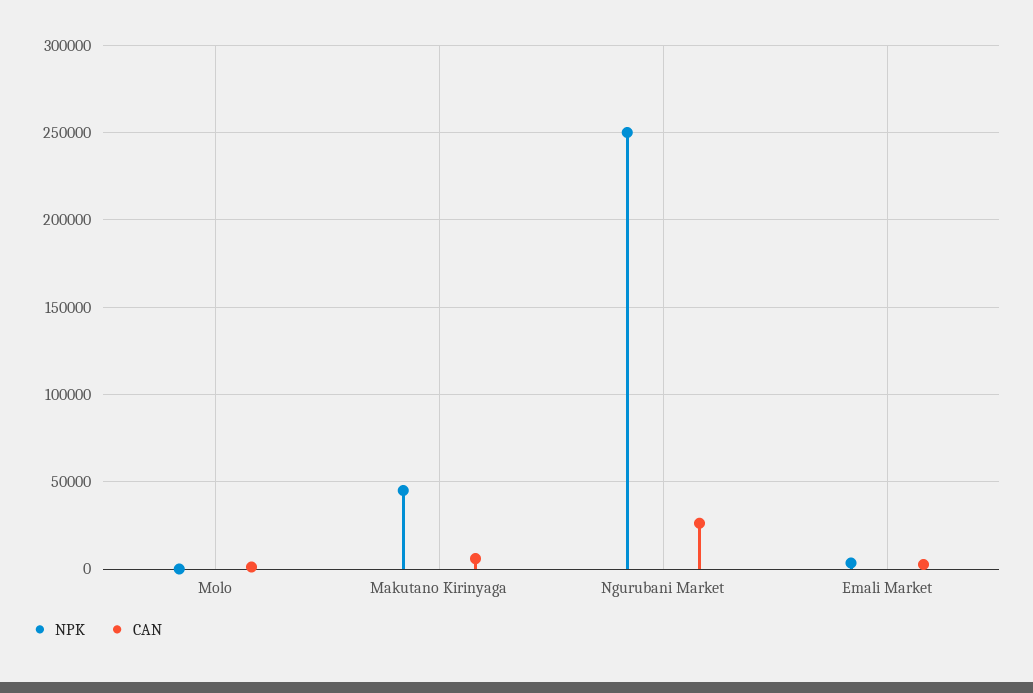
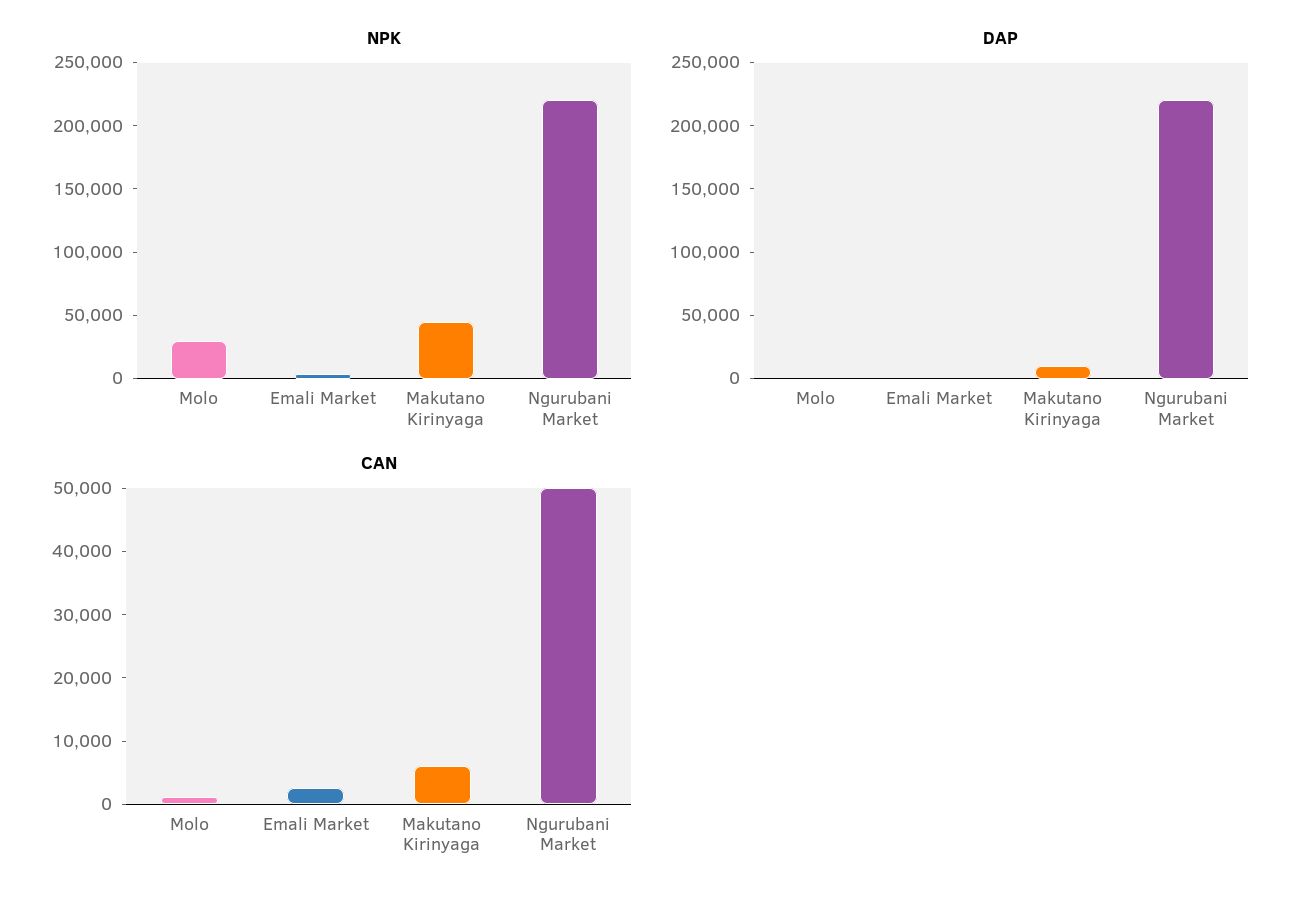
  {
    "NPK": {
-     "Molo": 0,
+     "Molo": 30000,
      "Makutano Kirinyaga": 45000,
-     "Ngurubani Market": 250000,
+     "Ngurubani Market": 220000,
      "Emali Market": 5000
    },
    "CAN": {
      "Molo": 2000,
      "Makutano Kirinyaga": 6000,
-     "Ngurubani Market": 25000,
+     "Ngurubani Market": 50000,
      "Emali Market": 2000
-   }
+   },
+   "DAP": {
+     "Molo": 0,
+     "Emali Market": 0,
+     "Makutano Kirinyaga": 10000,
+     "Ngurubani Market": 220000
+   }
  }

